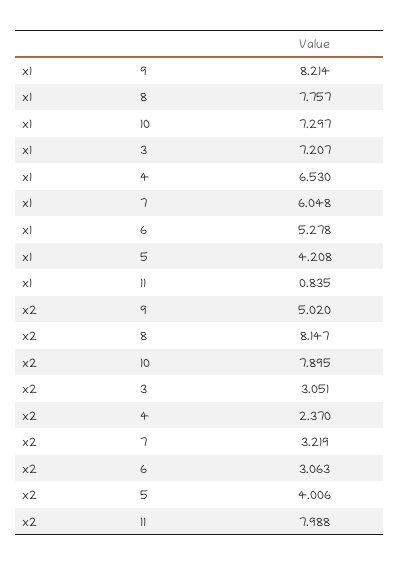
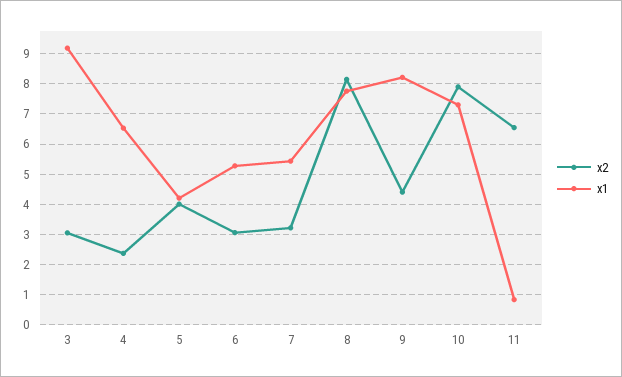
  {
    "x1": {
      "9": 8.214,
      "8": 7.757,
      "10": 7.297,
-     "3": 7.207,
+     "3": 9.2,
      "4": 6.53,
-     "7": 6.048,
+     "7": 5.4,
      "6": 5.278,
      "5": 4.208,
      "11": 0.835
    },
    "x2": {
-     "9": 5.02,
+     "9": 4.4,
      "8": 8.147,
      "10": 7.895,
      "3": 3.051,
      "4": 2.37,
      "7": 3.219,
      "6": 3.063,
      "5": 4.006,
-     "11": 7.988
+     "11": 6.6
    }
  }

